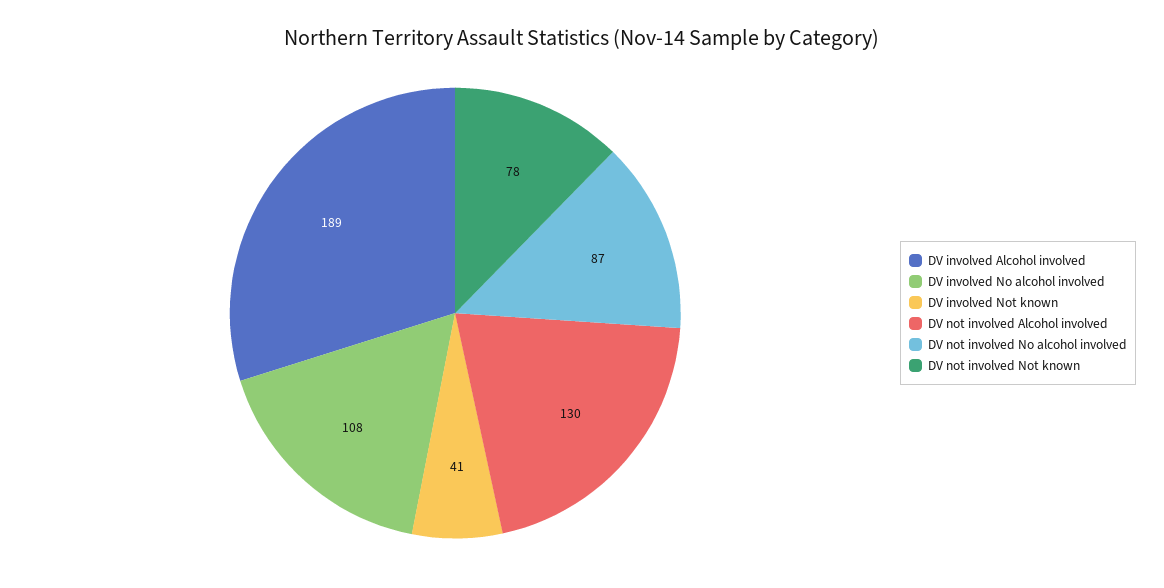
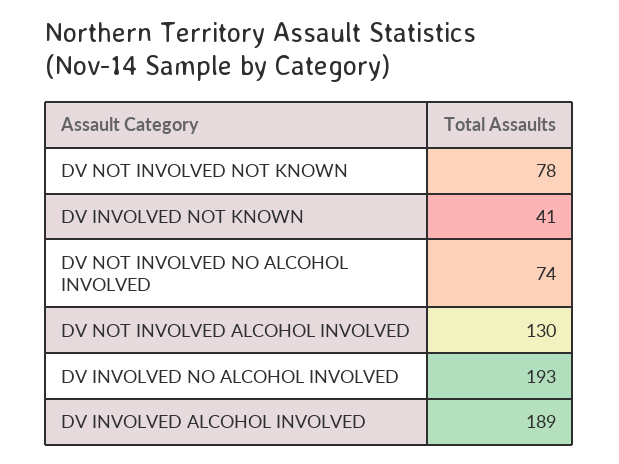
  {
    "DV involved Alcohol involved": 189,
-   "DV involved No alcohol involved": 108,
+   "DV involved No alcohol involved": 193,
    "DV involved Not known": 41,
    "DV not involved Alcohol involved": 130,
-   "DV not involved No alcohol involved": 87,
+   "DV not involved No alcohol involved": 74,
    "DV not involved Not known": 78
  }

